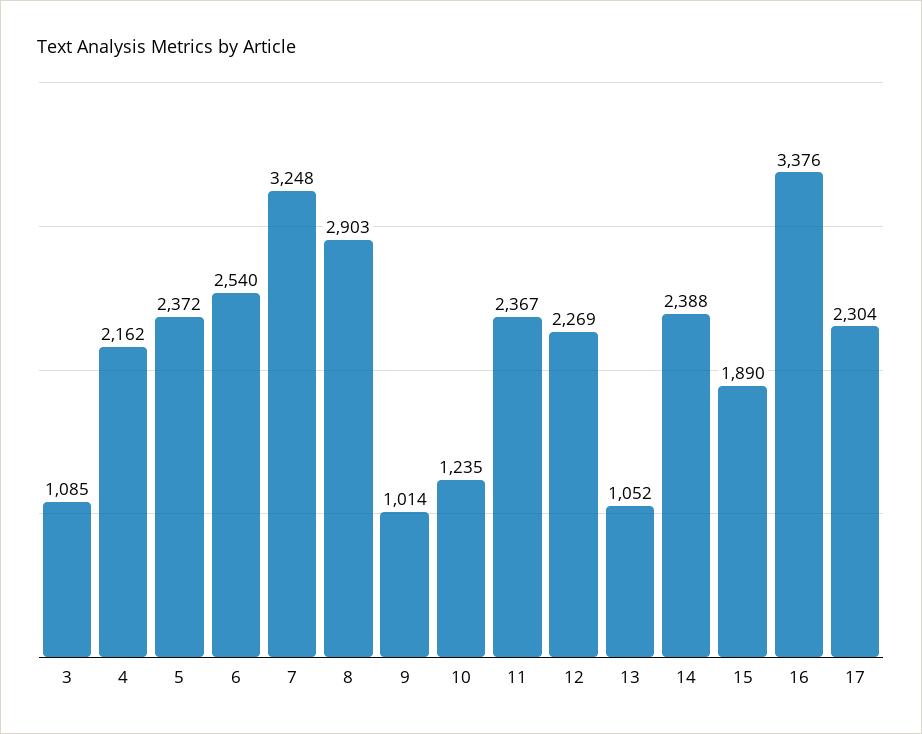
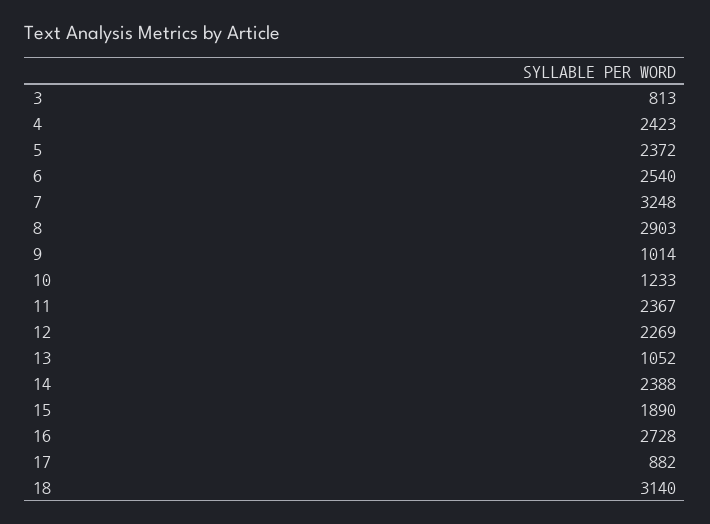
  {
-   "3": 1085,
+   "3": 813,
-   "4": 2162,
+   "4": 2423,
    "5": 2372,
    "6": 2540,
    "7": 3248,
    "8": 2903,
    "9": 1014,
-   "10": 1235,
+   "10": 1233,
    "11": 2367,
    "12": 2269,
    "13": 1052,
    "14": 2388,
    "15": 1890,
-   "16": 3376,
+   "16": 2728,
-   "17": 2304
+   "17": 882,
+   "18": 3140
  }

